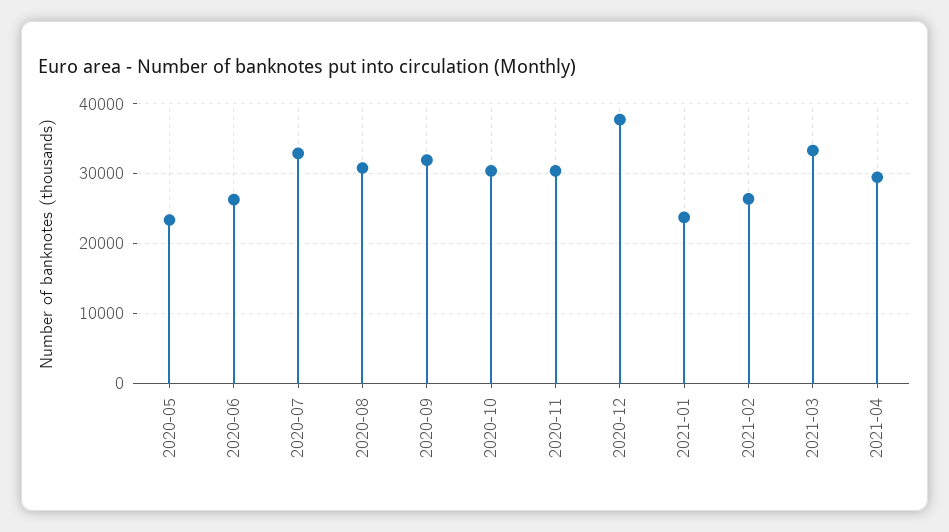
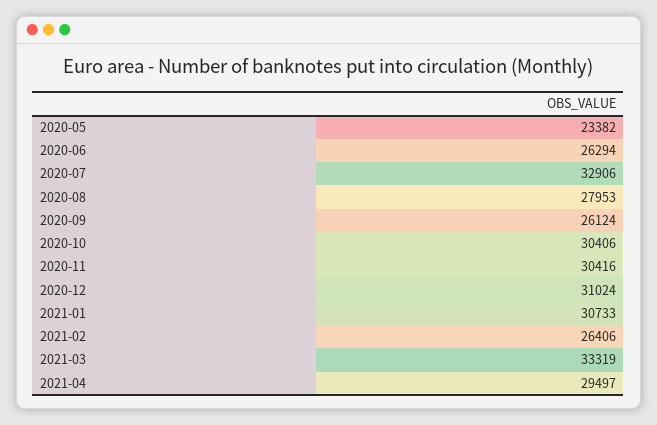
  {
    "2020-05": 23382,
    "2020-06": 26294,
    "2020-07": 32906,
-   "2020-08": 31000,
+   "2020-08": 27953,
-   "2020-09": 32000,
+   "2020-09": 26124,
    "2020-10": 30406,
    "2020-11": 30416,
-   "2020-12": 38000,
+   "2020-12": 31024,
-   "2021-01": 24000,
+   "2021-01": 30733,
    "2021-02": 26406,
    "2021-03": 33319,
    "2021-04": 29497
  }

